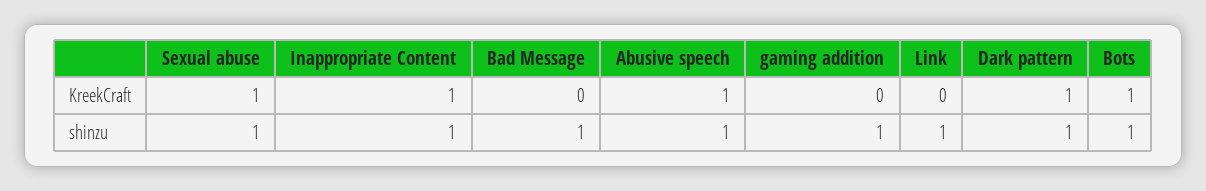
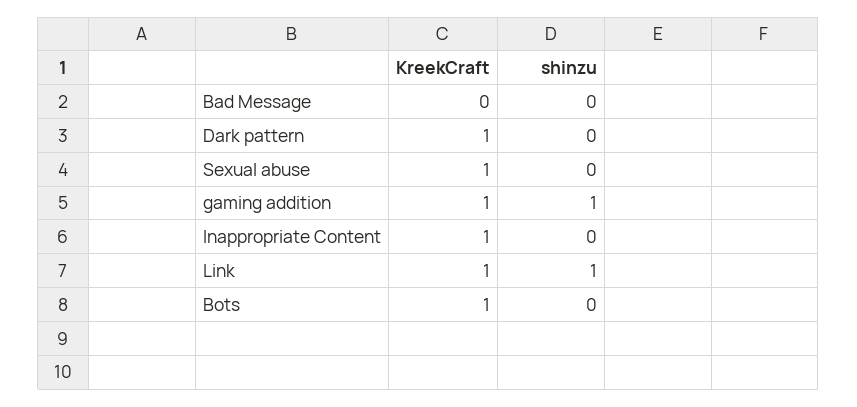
  {
    "Sexual abuse": {
      "KreekCraft": 1,
-     "shinzu": 1
+     "shinzu": 0
    },
    "Inappropriate Content": {
      "KreekCraft": 1,
-     "shinzu": 1
+     "shinzu": 0
    },
    "Bad Message": {
      "KreekCraft": 0,
-     "shinzu": 1
+     "shinzu": 0
    },
-   "Abusive speech": {
-     "KreekCraft": 1,
-     "shinzu": 1
-   },
    "gaming addition": {
-     "KreekCraft": 0,
+     "KreekCraft": 1,
      "shinzu": 1
    },
    "Link": {
-     "KreekCraft": 0,
+     "KreekCraft": 1,
      "shinzu": 1
    },
    "Dark pattern": {
      "KreekCraft": 1,
-     "shinzu": 1
+     "shinzu": 0
    },
    "Bots": {
      "KreekCraft": 1,
-     "shinzu": 1
+     "shinzu": 0
    }
  }

